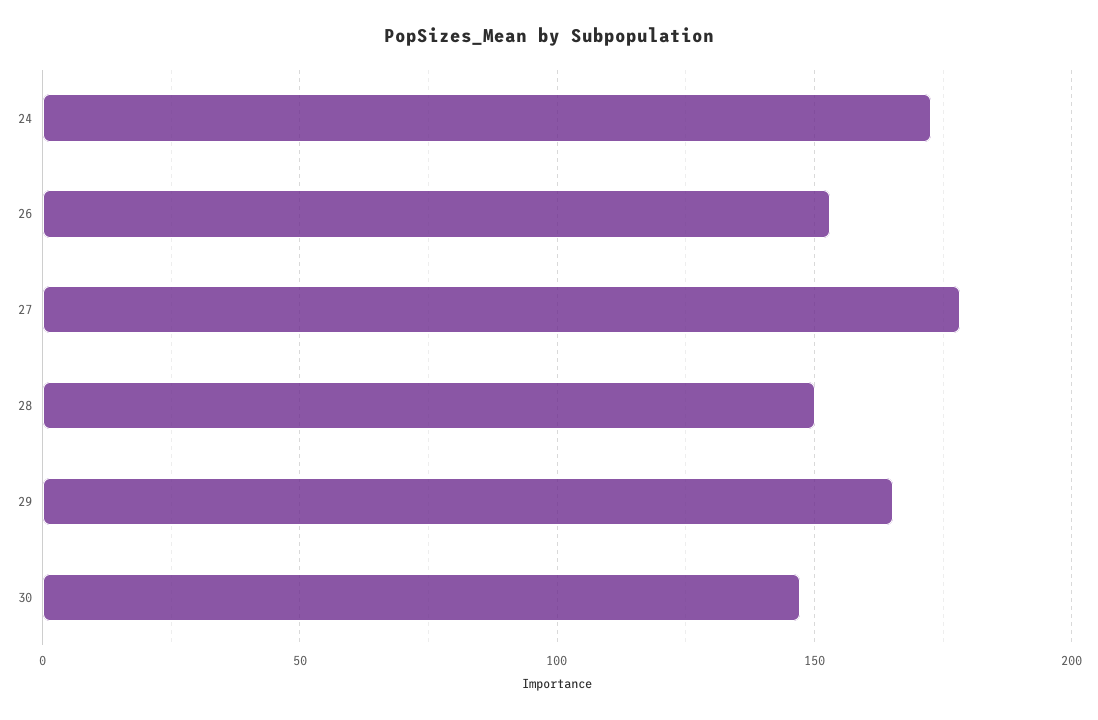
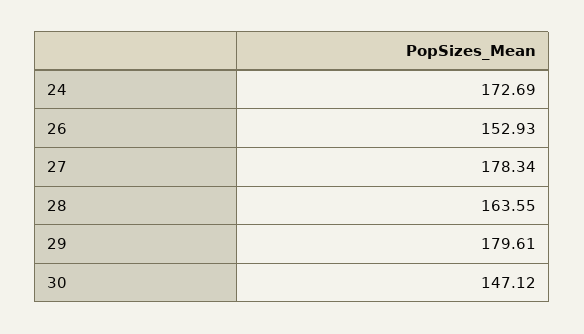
  {
    "24": 172.69,
    "26": 152.93,
    "27": 178.34,
-   "28": 150,
+   "28": 163.55,
-   "29": 165,
+   "29": 179.61,
    "30": 147.12
  }

